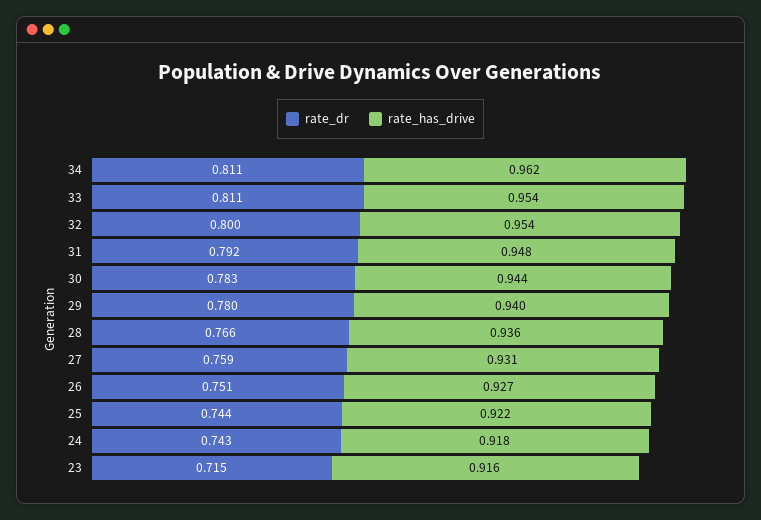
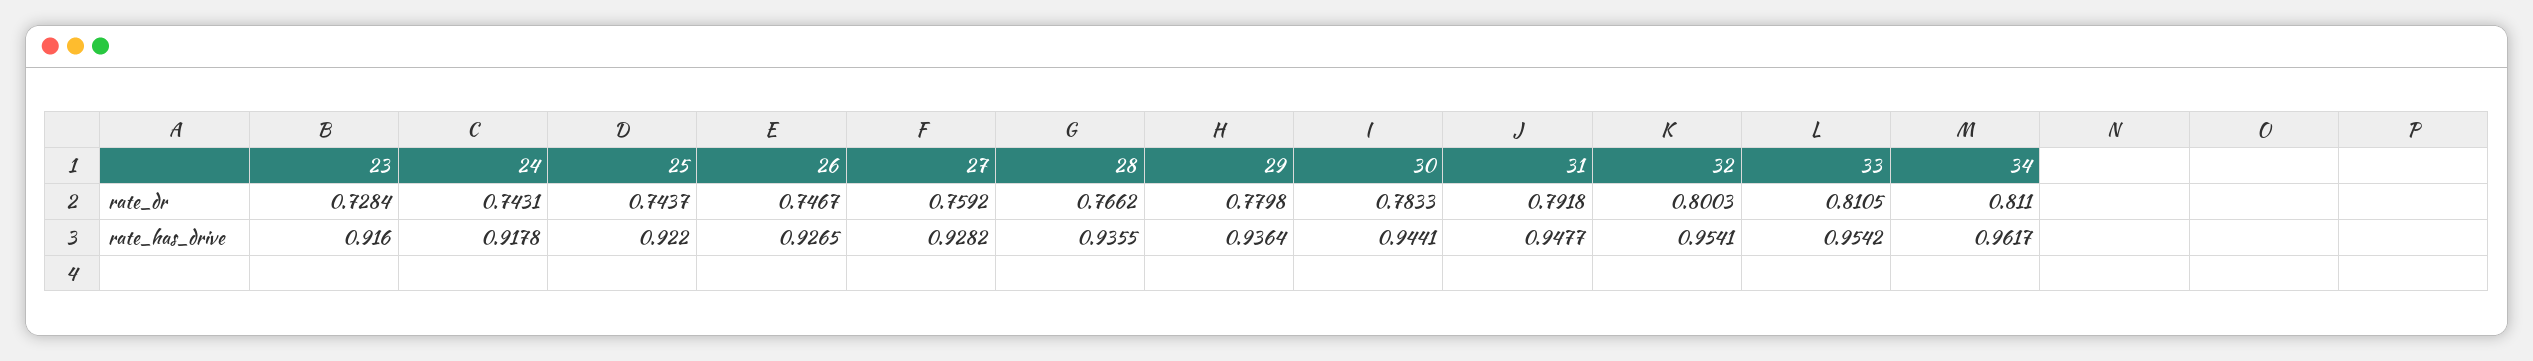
  {
    "rate_dr": {
      "34": 0.811,
      "33": 0.8105,
      "32": 0.8003,
      "31": 0.7918,
      "30": 0.7833,
      "29": 0.7798,
      "28": 0.7662,
      "27": 0.7592,
-     "26": 0.751,
+     "26": 0.7467,
      "25": 0.7437,
      "24": 0.7431,
-     "23": 0.715
+     "23": 0.7284
    },
    "rate_has_drive": {
      "34": 0.9617,
      "33": 0.9542,
      "32": 0.9541,
      "31": 0.9477,
      "30": 0.9441,
-     "29": 0.94,
+     "29": 0.9364,
      "28": 0.9355,
-     "27": 0.931,
+     "27": 0.9282,
      "26": 0.9265,
      "25": 0.922,
      "24": 0.9178,
      "23": 0.916
    }
  }

